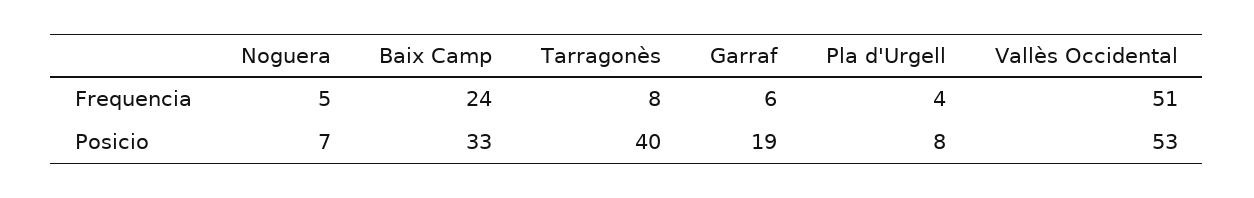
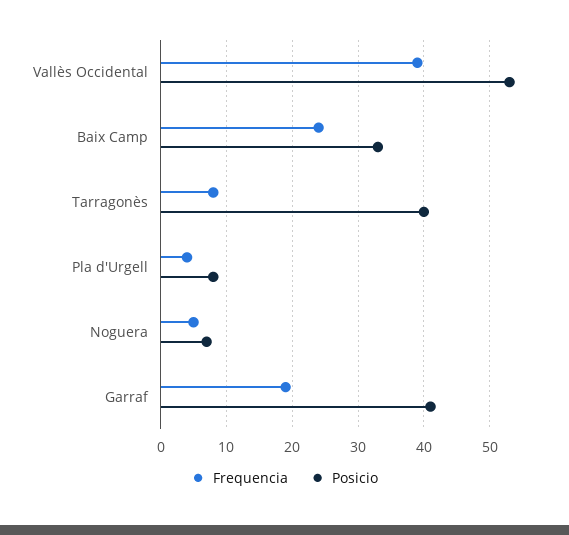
  {
    "Frequencia": {
      "Noguera": 5,
      "Baix Camp": 24,
      "Tarragonès": 8,
-     "Garraf": 6,
+     "Garraf": 19,
      "Pla d'Urgell": 4,
-     "Vallès Occidental": 51
+     "Vallès Occidental": 39
    },
    "Posicio": {
      "Noguera": 7,
      "Baix Camp": 33,
      "Tarragonès": 40,
-     "Garraf": 19,
+     "Garraf": 41,
      "Pla d'Urgell": 8,
      "Vallès Occidental": 53
    }
  }

